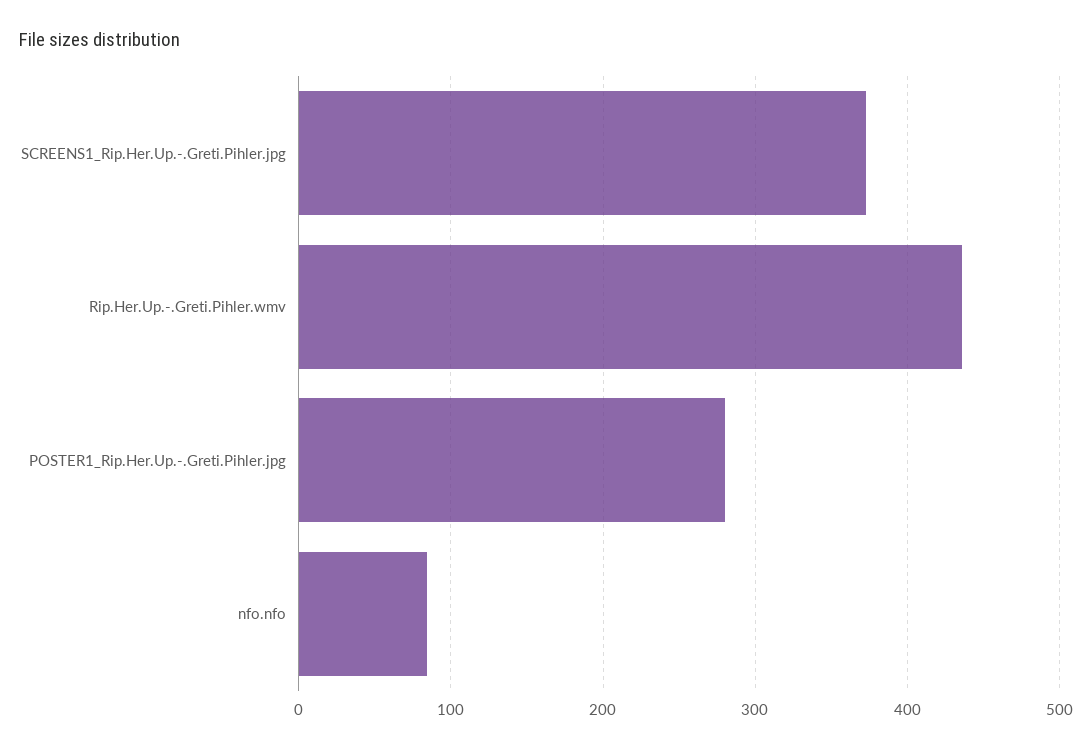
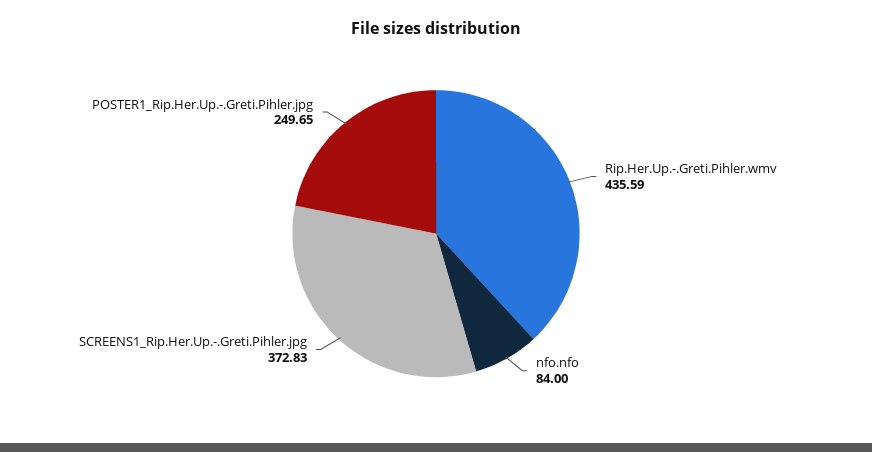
  {
    "SCREENS1_Rip.Her.Up.-.Greti.Pihler.jpg": 372.83,
    "Rip.Her.Up.-.Greti.Pihler.wmv": 435.59,
-   "POSTER1_Rip.Her.Up.-.Greti.Pihler.jpg": 280,
+   "POSTER1_Rip.Her.Up.-.Greti.Pihler.jpg": 249.65,
    "nfo.nfo": 84
  }

